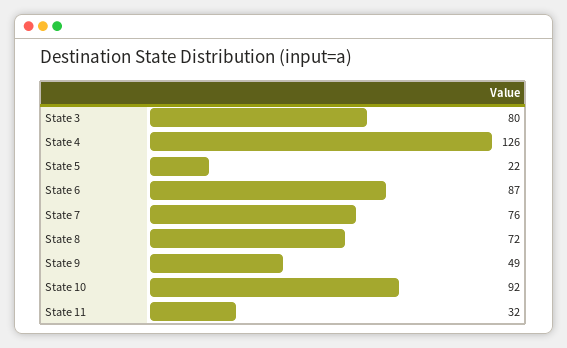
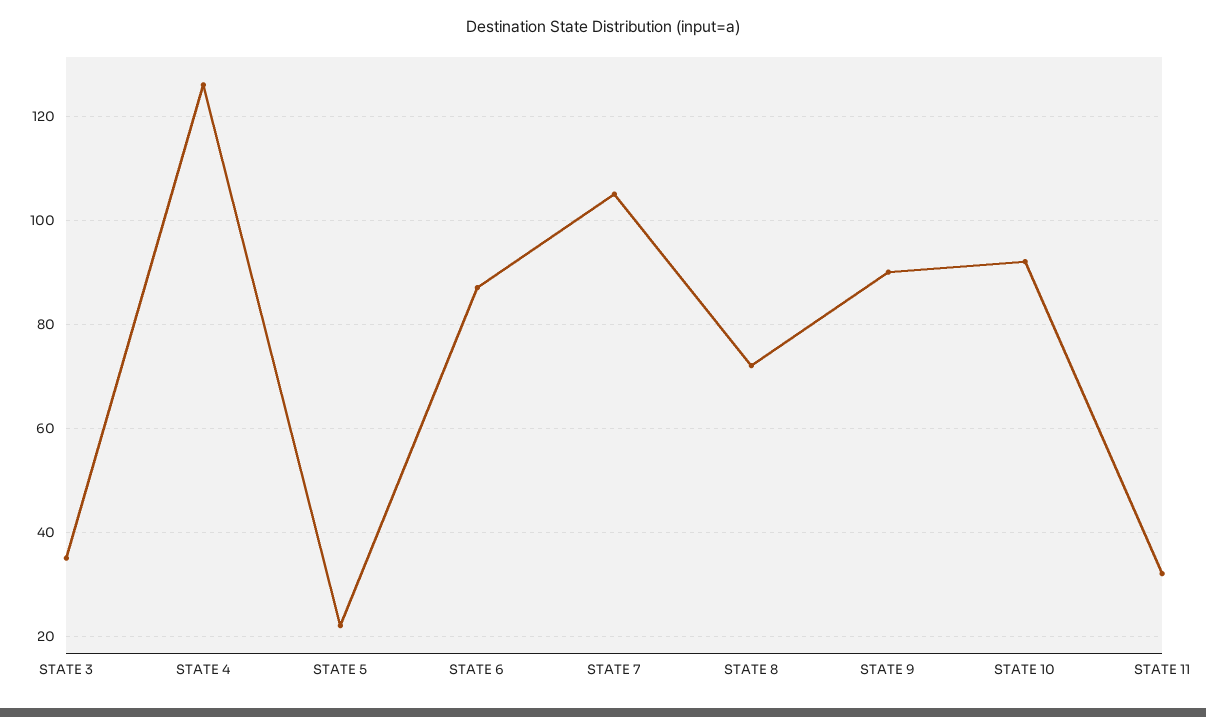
  {
-   "State 3": 80,
+   "State 3": 35,
    "State 4": 126,
    "State 5": 22,
    "State 6": 87,
-   "State 7": 76,
+   "State 7": 105,
    "State 8": 72,
-   "State 9": 49,
+   "State 9": 90,
    "State 10": 92,
    "State 11": 32
  }

